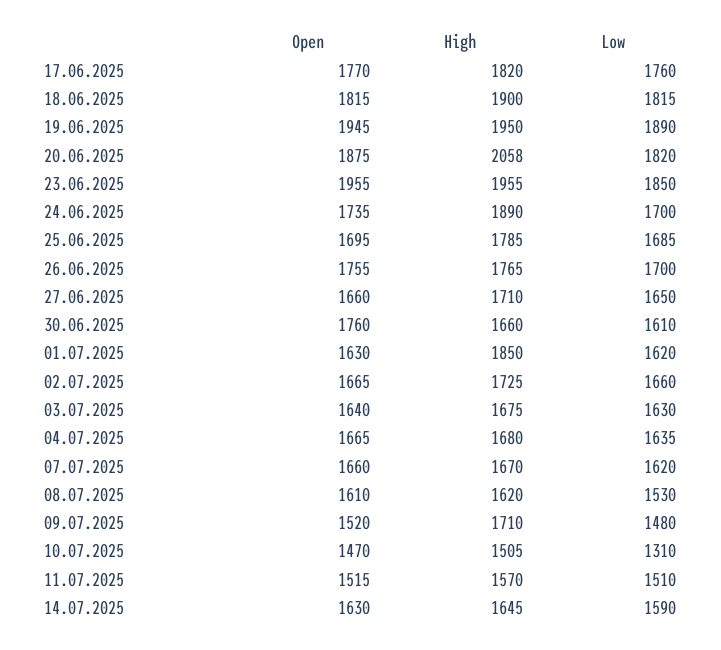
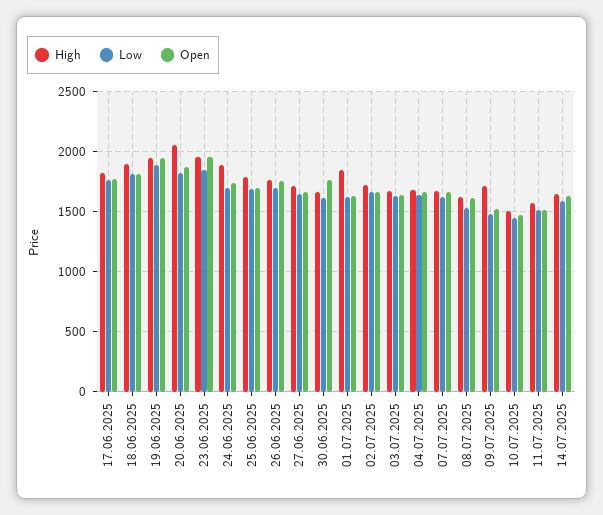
  {
    "Open": {
      "17.06.2025": 1770,
      "18.06.2025": 1815,
      "19.06.2025": 1945,
      "20.06.2025": 1875,
      "23.06.2025": 1955,
      "24.06.2025": 1735,
      "25.06.2025": 1695,
      "26.06.2025": 1755,
      "27.06.2025": 1660,
      "30.06.2025": 1760,
      "01.07.2025": 1630,
      "02.07.2025": 1665,
      "03.07.2025": 1640,
      "04.07.2025": 1665,
      "07.07.2025": 1660,
      "08.07.2025": 1610,
      "09.07.2025": 1520,
      "10.07.2025": 1470,
      "11.07.2025": 1515,
      "14.07.2025": 1630
    },
    "High": {
      "17.06.2025": 1820,
      "18.06.2025": 1900,
      "19.06.2025": 1950,
      "20.06.2025": 2058,
      "23.06.2025": 1955,
      "24.06.2025": 1890,
      "25.06.2025": 1785,
      "26.06.2025": 1765,
      "27.06.2025": 1710,
      "30.06.2025": 1660,
      "01.07.2025": 1850,
      "02.07.2025": 1725,
      "03.07.2025": 1675,
      "04.07.2025": 1680,
      "07.07.2025": 1670,
      "08.07.2025": 1620,
      "09.07.2025": 1710,
      "10.07.2025": 1505,
      "11.07.2025": 1570,
      "14.07.2025": 1645
    },
    "Low": {
      "17.06.2025": 1760,
      "18.06.2025": 1815,
      "19.06.2025": 1890,
      "20.06.2025": 1820,
      "23.06.2025": 1850,
      "24.06.2025": 1700,
      "25.06.2025": 1685,
      "26.06.2025": 1700,
      "27.06.2025": 1650,
      "30.06.2025": 1610,
      "01.07.2025": 1620,
      "02.07.2025": 1660,
      "03.07.2025": 1630,
      "04.07.2025": 1635,
      "07.07.2025": 1620,
      "08.07.2025": 1530,
      "09.07.2025": 1480,
-     "10.07.2025": 1310,
+     "10.07.2025": 1450,
      "11.07.2025": 1510,
      "14.07.2025": 1590
    }
  }

